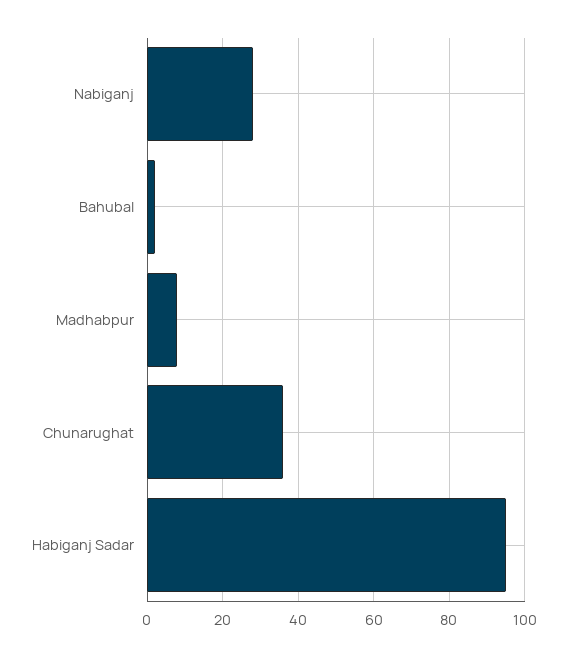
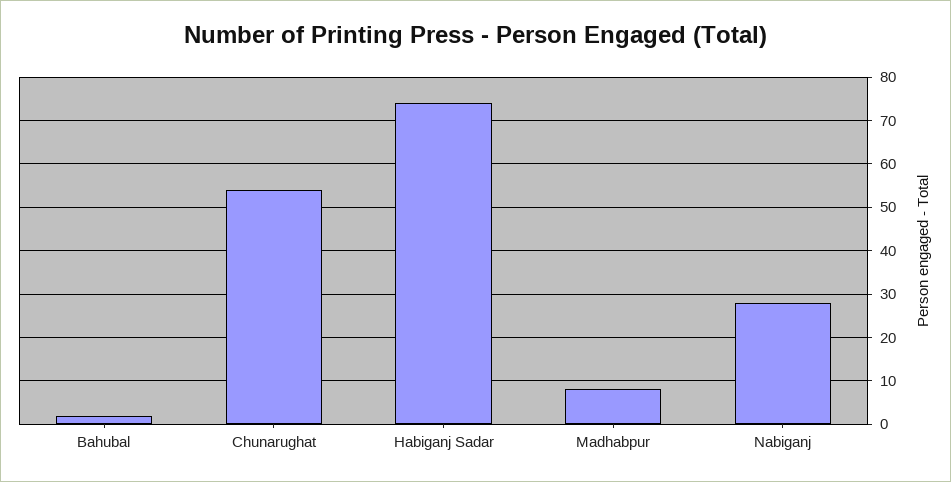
  {
    "Nabiganj": 30,
    "Bahubal": 0,
    "Madhabpur": 10,
-   "Chunarughat": 35,
+   "Chunarughat": 55,
-   "Habiganj Sadar": 95
+   "Habiganj Sadar": 75
  }

